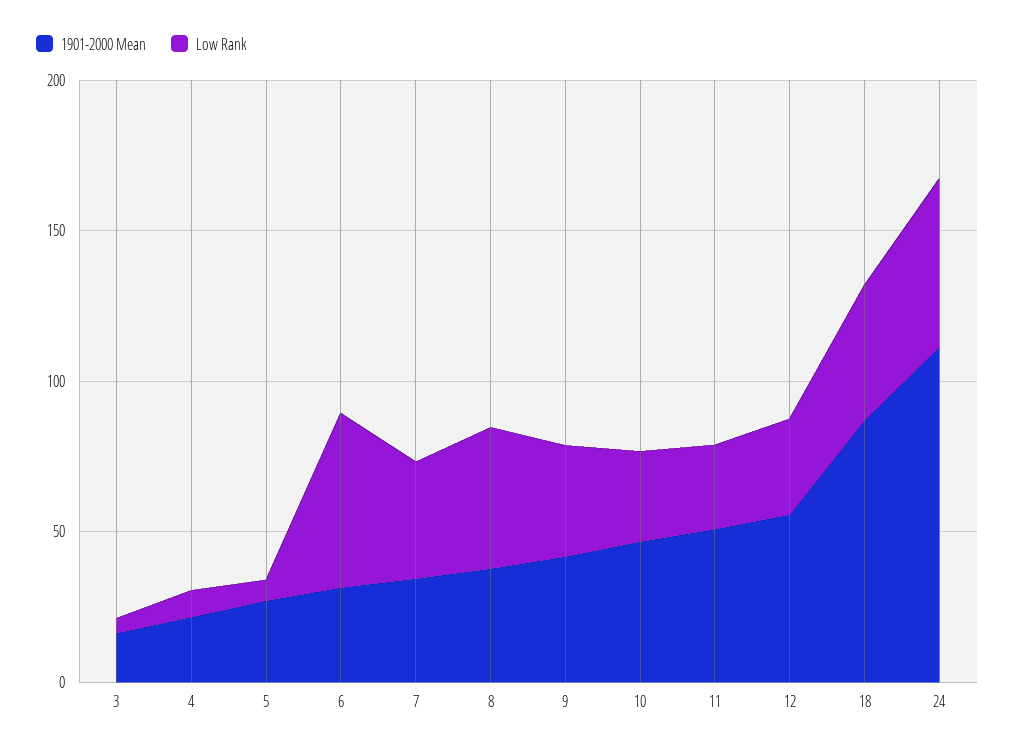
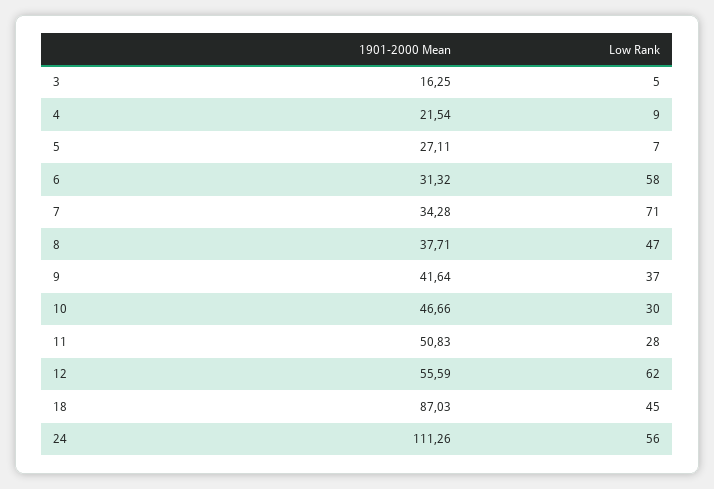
  {
    "1901-2000 Mean": {
      "3": 16.25,
      "4": 21.54,
      "5": 27.11,
      "6": 31.32,
      "7": 34.28,
      "8": 37.71,
      "9": 41.64,
      "10": 46.66,
      "11": 50.83,
      "12": 55.59,
      "18": 87.03,
      "24": 111.26
    },
    "Low Rank": {
      "3": 5,
      "4": 9,
      "5": 7,
      "6": 58,
-     "7": 40,
+     "7": 71,
      "8": 47,
      "9": 37,
      "10": 30,
      "11": 28,
-     "12": 30,
+     "12": 62,
      "18": 45,
      "24": 56
    }
  }

